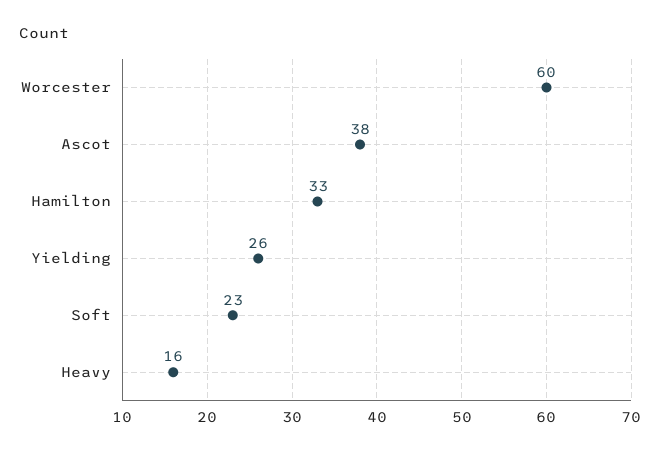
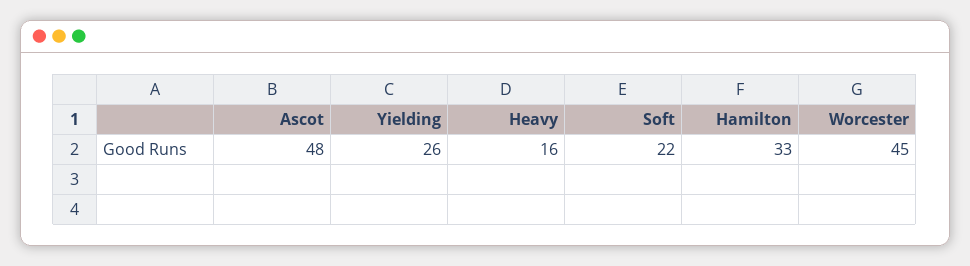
  {
-   "Worcester": 60,
+   "Worcester": 45,
-   "Ascot": 38,
+   "Ascot": 48,
    "Hamilton": 33,
    "Yielding": 26,
-   "Soft": 23,
+   "Soft": 22,
    "Heavy": 16
  }

